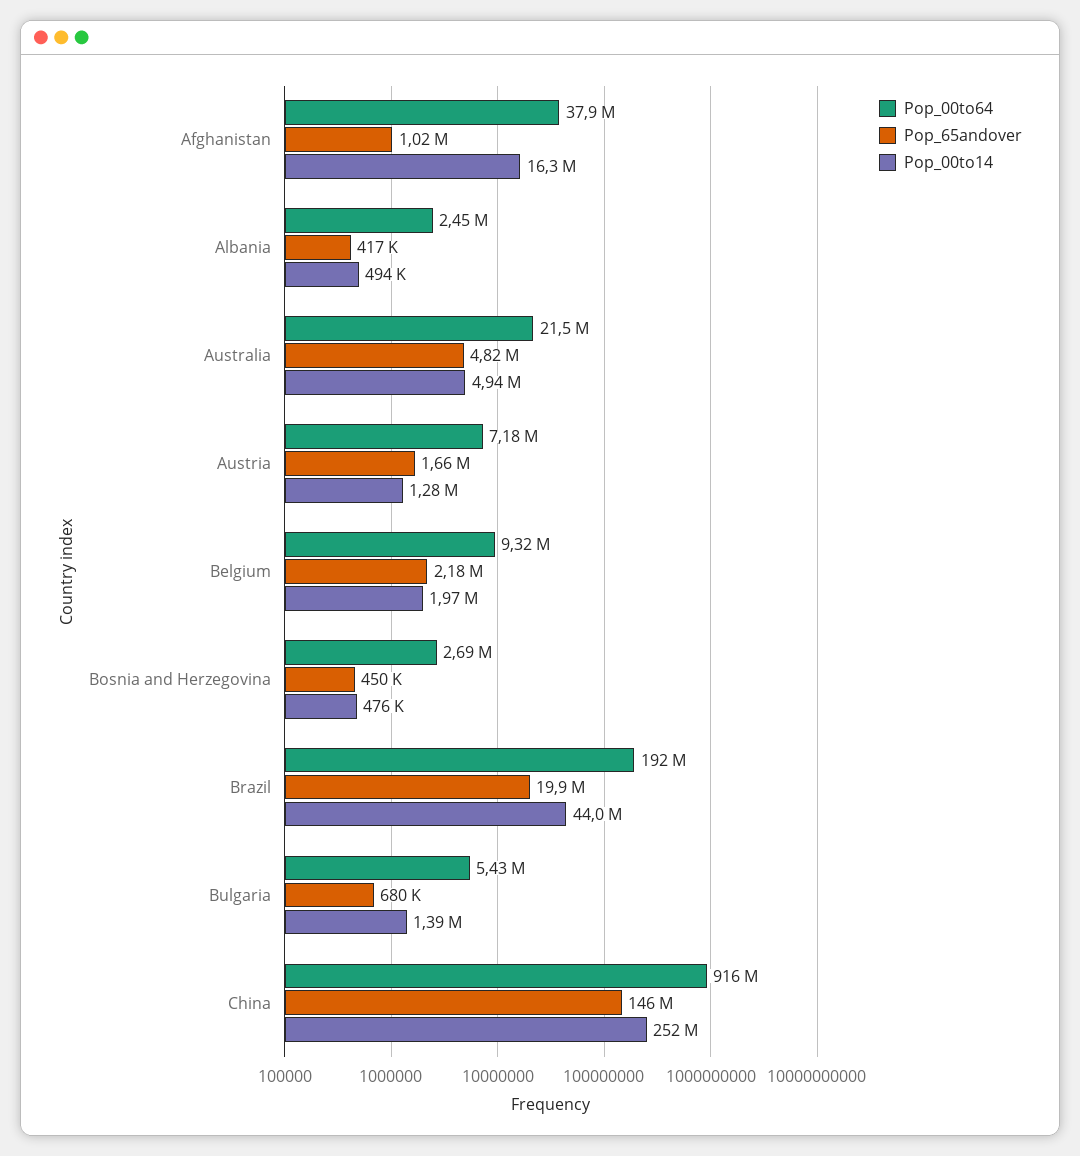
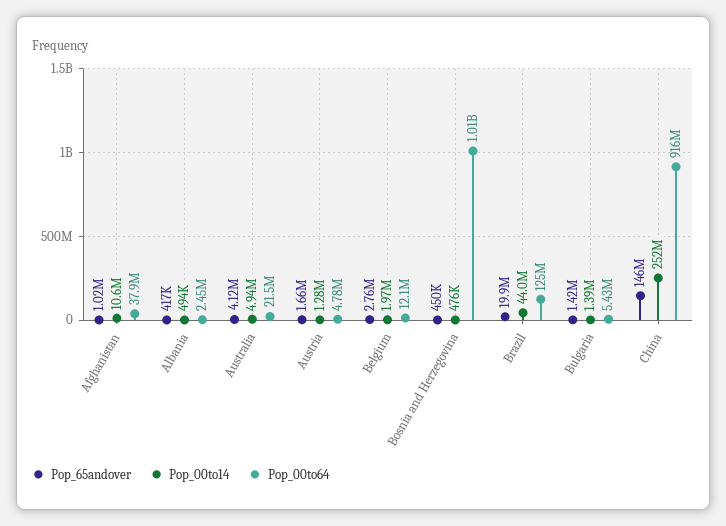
  {
    "Pop_00to64": {
      "Afghanistan": 37900000,
      "Albania": 2450000,
      "Australia": 21500000,
-     "Austria": 7180000,
+     "Austria": 4780000,
-     "Belgium": 9320000,
+     "Belgium": 12100000,
-     "Bosnia and Herzegovina": 2690000,
+     "Bosnia and Herzegovina": 1010000000,
-     "Brazil": 192000000,
+     "Brazil": 125000000,
      "Bulgaria": 5430000,
      "China": 916000000
    },
    "Pop_65andover": {
      "Afghanistan": 1020000,
      "Albania": 417000,
-     "Australia": 4820000,
+     "Australia": 4120000,
      "Austria": 1660000,
-     "Belgium": 2180000,
+     "Belgium": 2760000,
      "Bosnia and Herzegovina": 450000,
      "Brazil": 19900000,
-     "Bulgaria": 680000,
+     "Bulgaria": 1420000,
      "China": 146000000
    },
    "Pop_00to14": {
-     "Afghanistan": 16300000,
+     "Afghanistan": 10600000,
      "Albania": 494000,
      "Australia": 4940000,
      "Austria": 1280000,
      "Belgium": 1970000,
      "Bosnia and Herzegovina": 476000,
      "Brazil": 44000000,
      "Bulgaria": 1390000,
      "China": 252000000
    }
  }

